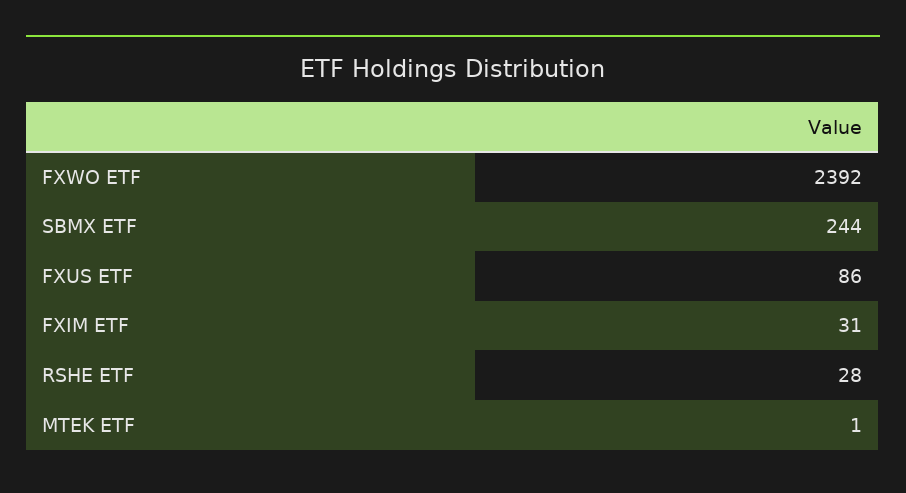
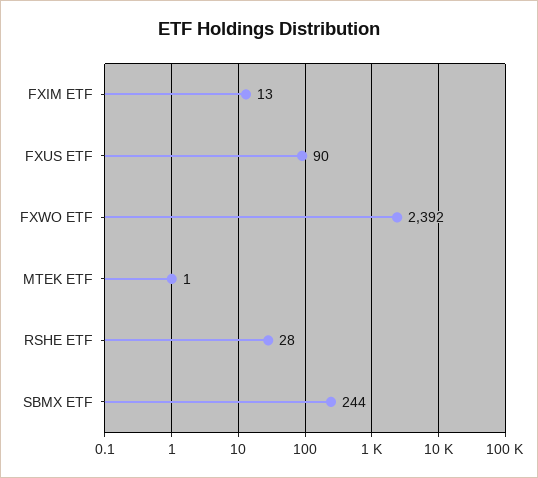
  {
    "FXWO ETF": 2392,
    "SBMX ETF": 244,
-   "FXUS ETF": 86,
+   "FXUS ETF": 90,
-   "FXIM ETF": 31,
+   "FXIM ETF": 13,
    "RSHE ETF": 28,
    "MTEK ETF": 1
  }

